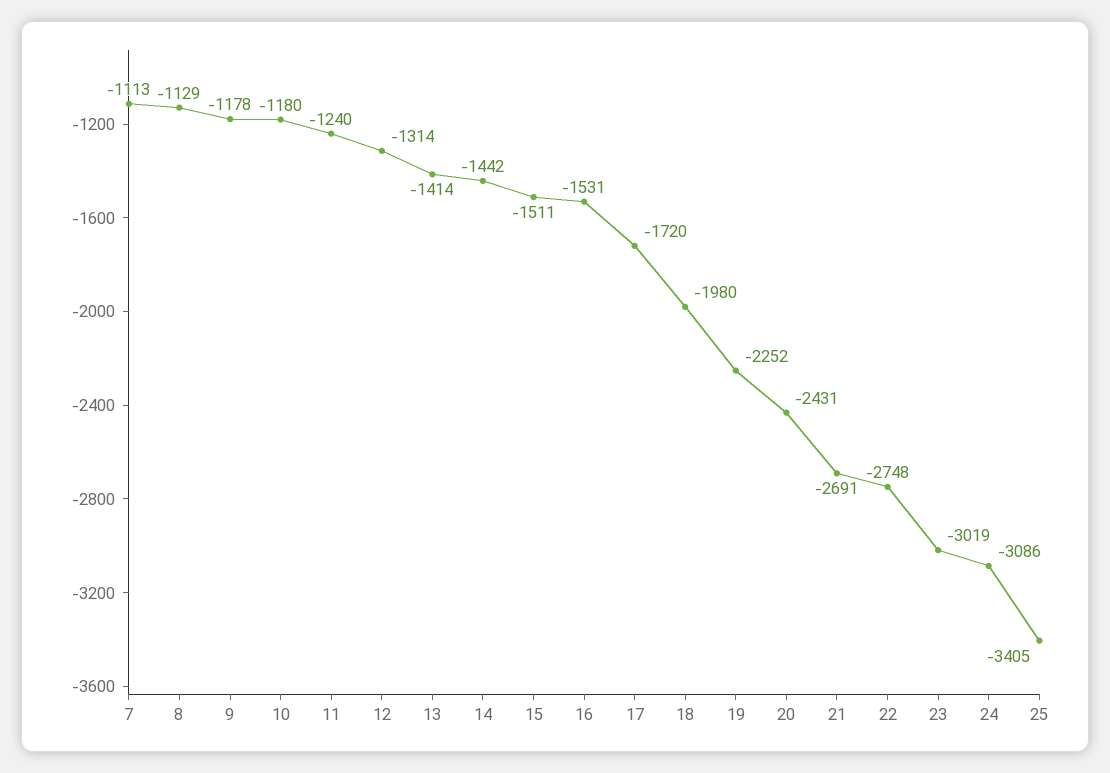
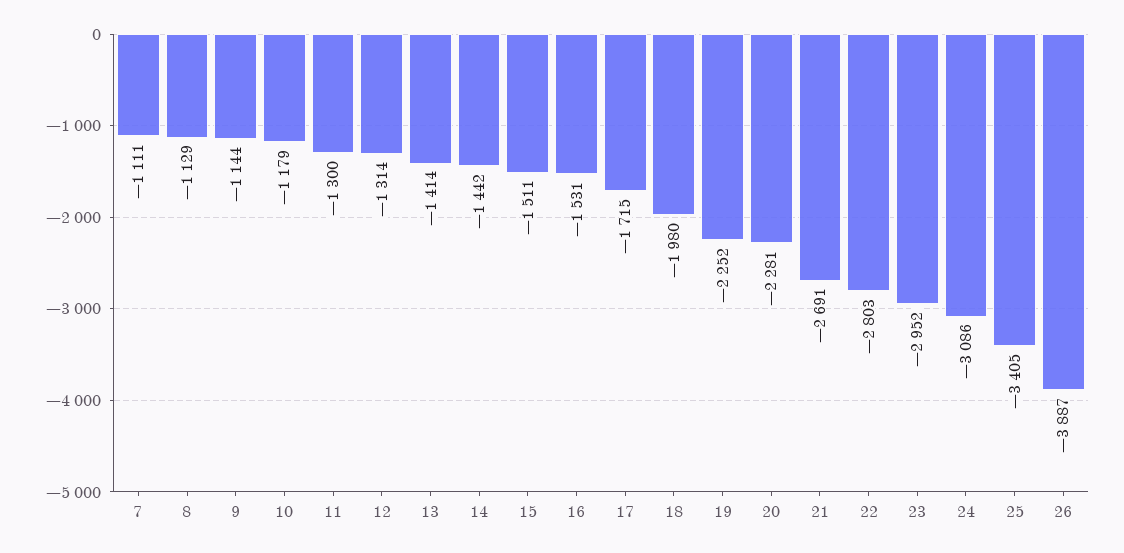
  {
-   "7": -1113,
+   "7": -1111,
    "8": -1129,
-   "9": -1178,
+   "9": -1144,
-   "10": -1180,
+   "10": -1179,
-   "11": -1240,
+   "11": -1300,
    "12": -1314,
    "13": -1414,
    "14": -1442,
    "15": -1511,
    "16": -1531,
-   "17": -1720,
+   "17": -1715,
    "18": -1980,
    "19": -2252,
-   "20": -2431,
+   "20": -2281,
    "21": -2691,
-   "22": -2748,
+   "22": -2803,
-   "23": -3019,
+   "23": -2952,
    "24": -3086,
-   "25": -3405
+   "25": -3405,
+   "26": -3887
  }

